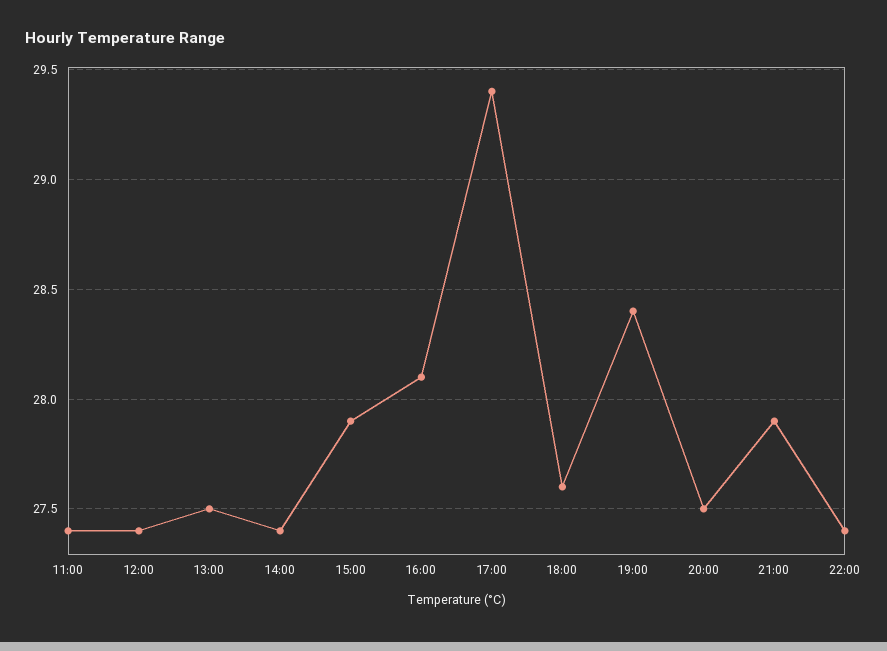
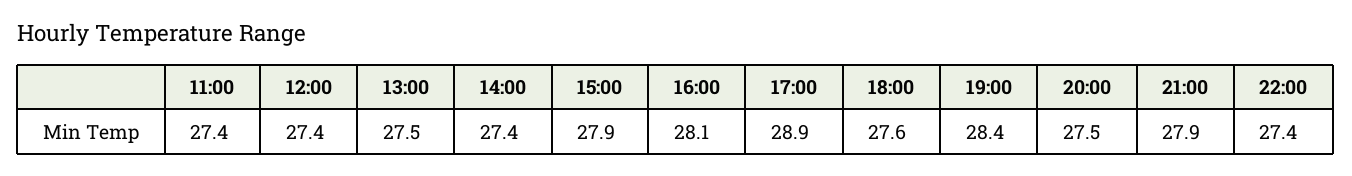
  {
    "11:00": 27.4,
    "12:00": 27.4,
    "13:00": 27.5,
    "14:00": 27.4,
    "15:00": 27.9,
    "16:00": 28.1,
-   "17:00": 29.4,
+   "17:00": 28.9,
    "18:00": 27.6,
    "19:00": 28.4,
    "20:00": 27.5,
    "21:00": 27.9,
    "22:00": 27.4
  }

